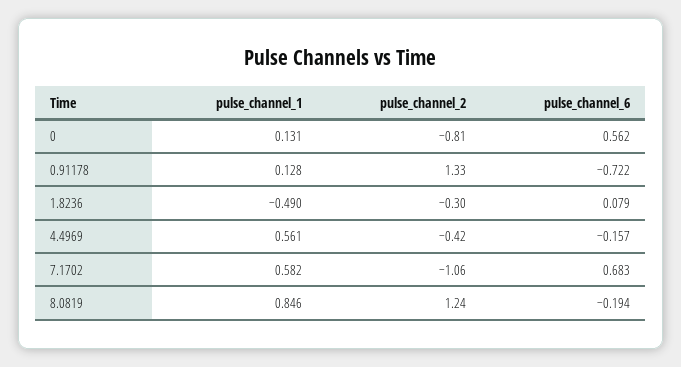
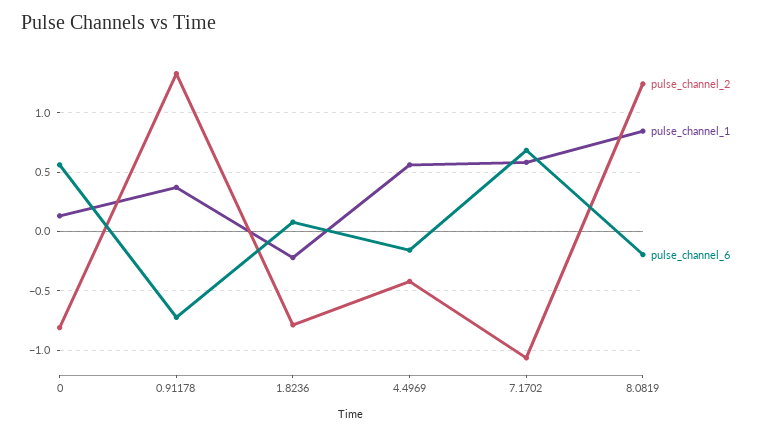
  {
    "pulse_channel_1": {
      "0": 0.131,
-     "0.91178": 0.128,
+     "0.91178": 0.4,
-     "1.8236": -0.49,
+     "1.8236": -0.2,
      "4.4969": 0.561,
      "7.1702": 0.582,
      "8.0819": 0.846
    },
    "pulse_channel_2": {
      "0": -0.81,
      "0.91178": 1.33,
-     "1.8236": -0.3,
+     "1.8236": -0.8,
      "4.4969": -0.42,
      "7.1702": -1.06,
      "8.0819": 1.24
    },
    "pulse_channel_6": {
      "0": 0.562,
      "0.91178": -0.722,
      "1.8236": 0.079,
      "4.4969": -0.157,
      "7.1702": 0.683,
      "8.0819": -0.194
    }
  }

